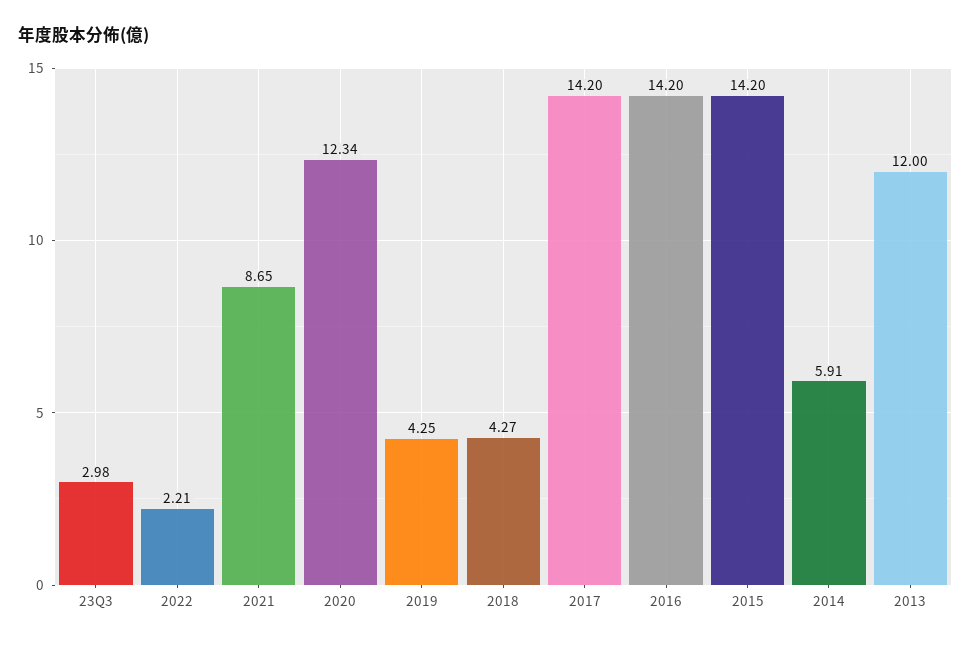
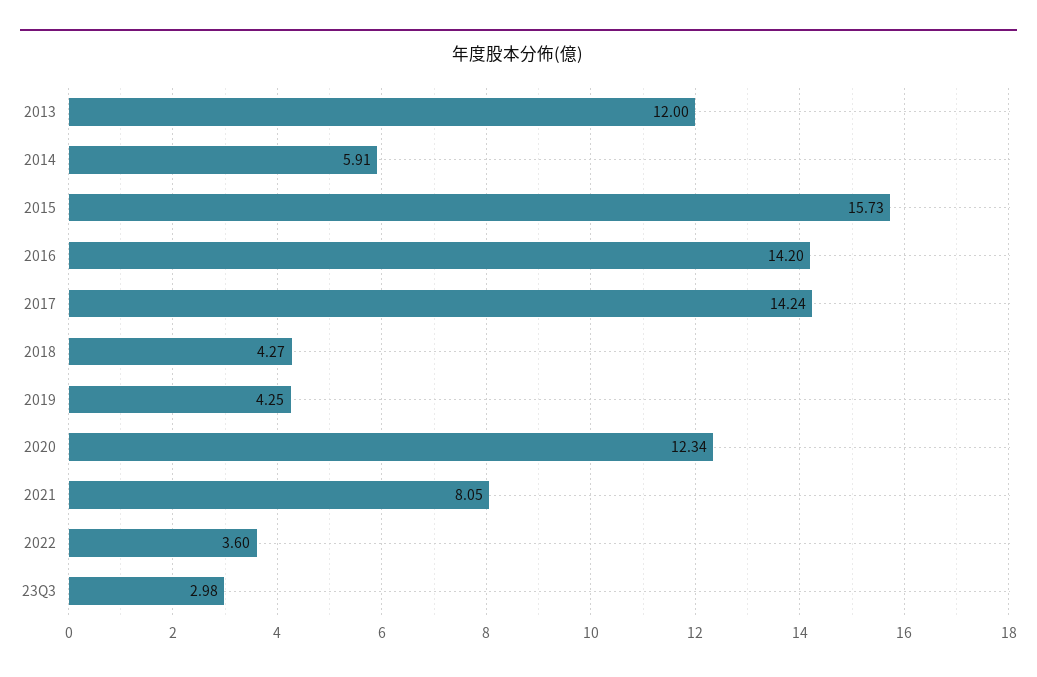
  {
    "23Q3": 2.98,
-   "2022": 2.21,
+   "2022": 3.6,
-   "2021": 8.65,
+   "2021": 8.05,
    "2020": 12.34,
    "2019": 4.25,
    "2018": 4.27,
-   "2017": 14.2,
+   "2017": 14.24,
    "2016": 14.2,
-   "2015": 14.2,
+   "2015": 15.73,
    "2014": 5.91,
    "2013": 12
  }

